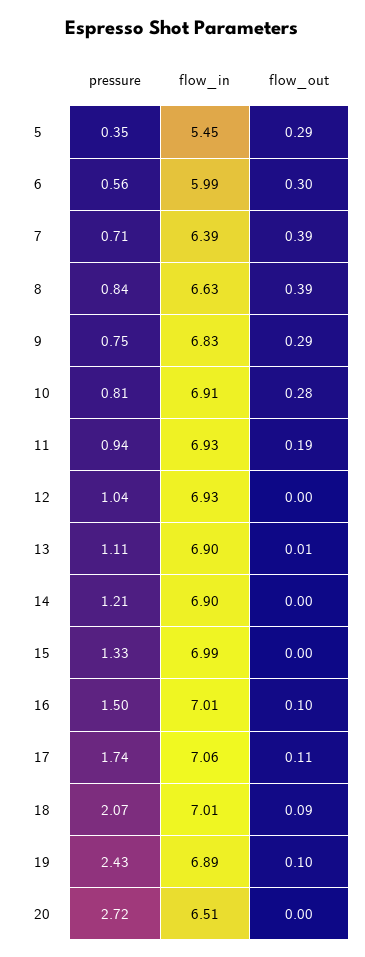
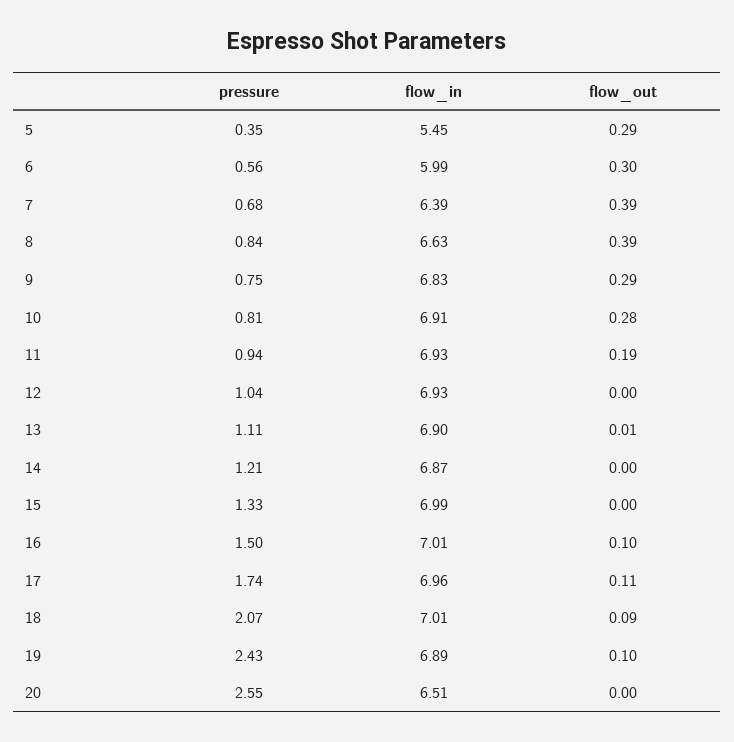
  {
    "pressure": {
      "5": 0.35,
      "6": 0.56,
-     "7": 0.71,
+     "7": 0.68,
      "8": 0.84,
      "9": 0.75,
      "10": 0.81,
      "11": 0.94,
      "12": 1.04,
      "13": 1.11,
      "14": 1.21,
      "15": 1.33,
      "16": 1.5,
      "17": 1.74,
      "18": 2.07,
      "19": 2.43,
-     "20": 2.72
+     "20": 2.55
    },
    "flow_in": {
      "5": 5.45,
      "6": 5.99,
      "7": 6.39,
      "8": 6.63,
      "9": 6.83,
      "10": 6.91,
      "11": 6.93,
      "12": 6.93,
      "13": 6.9,
-     "14": 6.9,
+     "14": 6.87,
      "15": 6.99,
      "16": 7.01,
-     "17": 7.06,
+     "17": 6.96,
      "18": 7.01,
      "19": 6.89,
      "20": 6.51
    },
    "flow_out": {
      "5": 0.29,
      "6": 0.3,
      "7": 0.39,
      "8": 0.39,
      "9": 0.29,
      "10": 0.28,
      "11": 0.19,
      "12": 0,
      "13": 0.01,
      "14": 0,
      "15": 0,
      "16": 0.1,
      "17": 0.11,
      "18": 0.09,
      "19": 0.1,
      "20": 0
    }
  }

